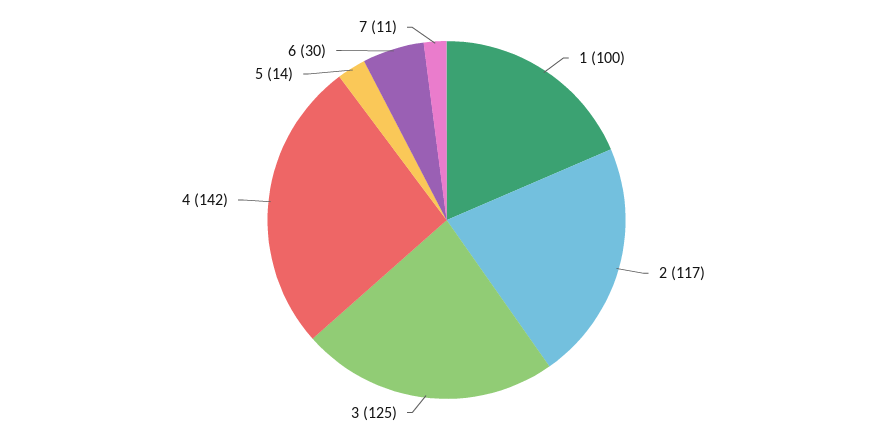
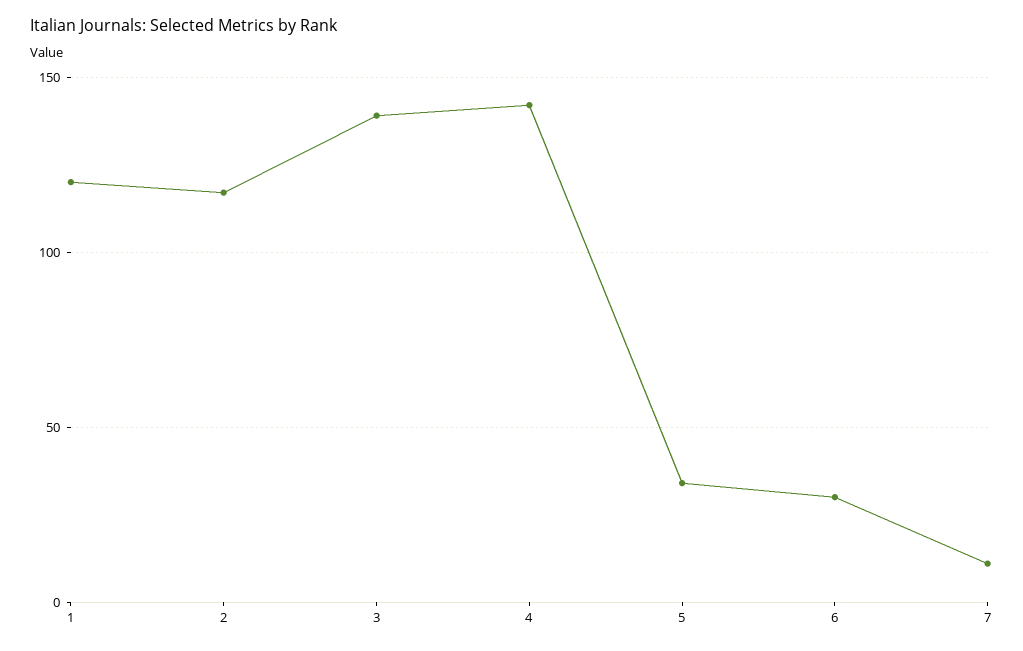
  {
-   "1": 100,
+   "1": 120,
    "2": 117,
-   "3": 125,
+   "3": 140,
    "4": 142,
-   "5": 14,
+   "5": 35,
    "6": 30,
    "7": 11
  }

